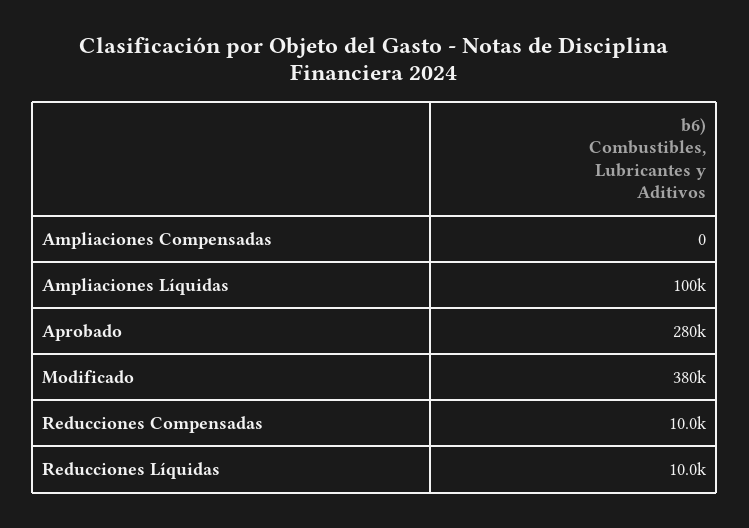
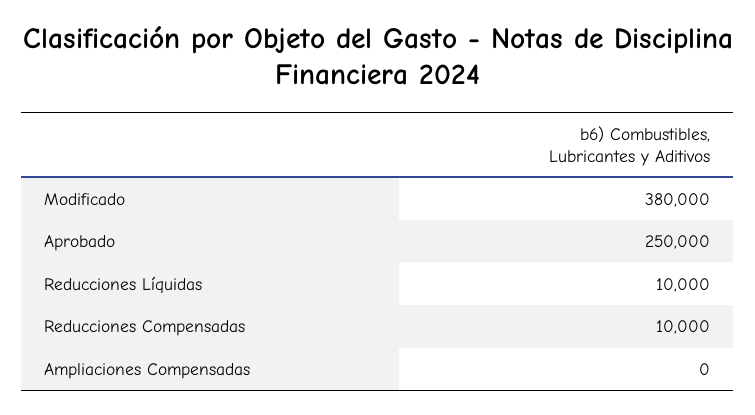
  {
    "Ampliaciones Compensadas": 0,
-   "Ampliaciones Líquidas": 100000,
-   "Aprobado": 280000,
+   "Aprobado": 250000,
    "Modificado": 380000,
    "Reducciones Compensadas": 10000,
    "Reducciones Líquidas": 10000
  }

